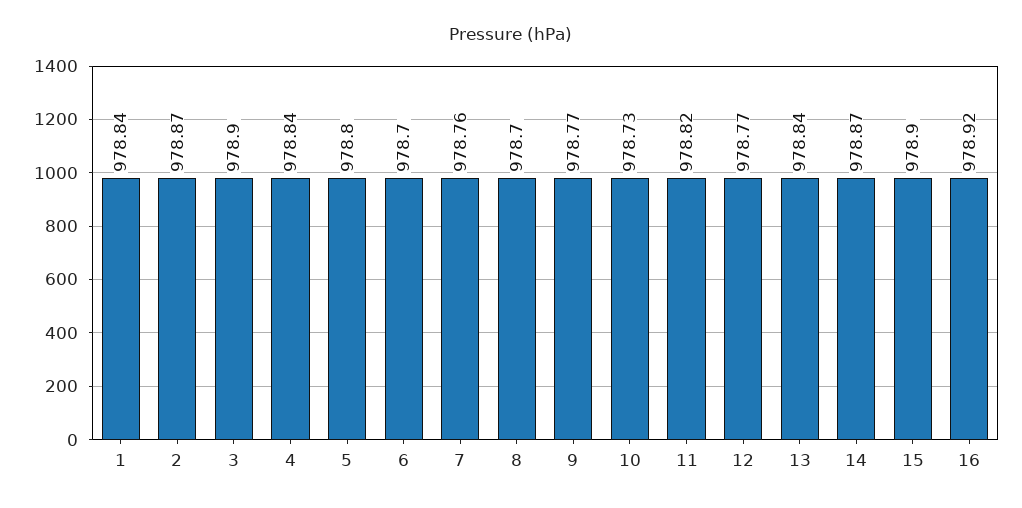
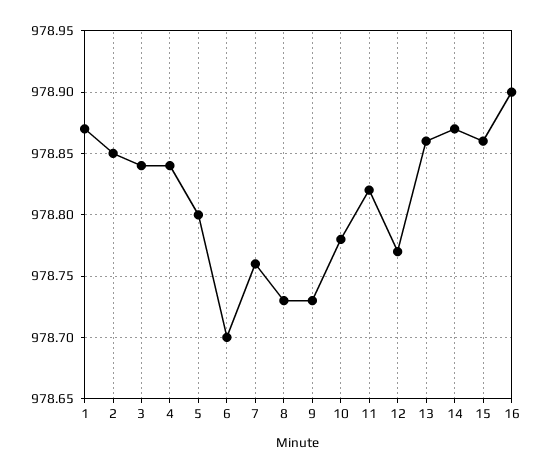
  {
-   "1": 978.84,
+   "1": 978.87,
-   "2": 978.87,
+   "2": 978.85,
-   "3": 978.9,
+   "3": 978.84,
    "4": 978.84,
    "5": 978.8,
    "6": 978.7,
    "7": 978.76,
-   "8": 978.7,
+   "8": 978.73,
-   "9": 978.77,
+   "9": 978.73,
-   "10": 978.73,
+   "10": 978.78,
    "11": 978.82,
    "12": 978.77,
-   "13": 978.84,
+   "13": 978.86,
    "14": 978.87,
-   "15": 978.9,
+   "15": 978.86,
-   "16": 978.92
+   "16": 978.9
  }

